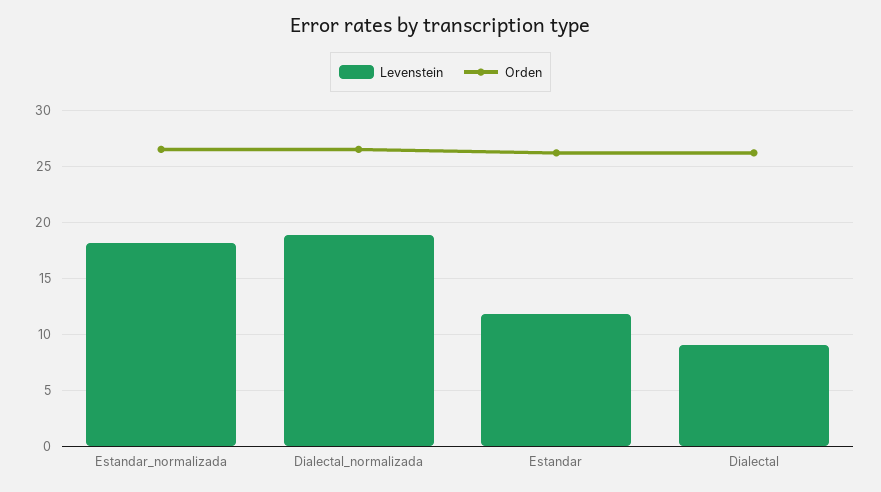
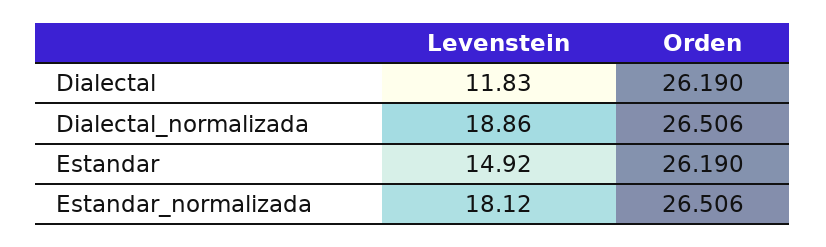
  {
    "Levenstein": {
      "Estandar_normalizada": 18.12,
      "Dialectal_normalizada": 18.86,
-     "Estandar": 12,
+     "Estandar": 14.92,
-     "Dialectal": 9
+     "Dialectal": 11.83
    },
    "Orden": {
      "Estandar_normalizada": 26.506,
      "Dialectal_normalizada": 26.506,
      "Estandar": 26.19,
      "Dialectal": 26.19
    }
  }

